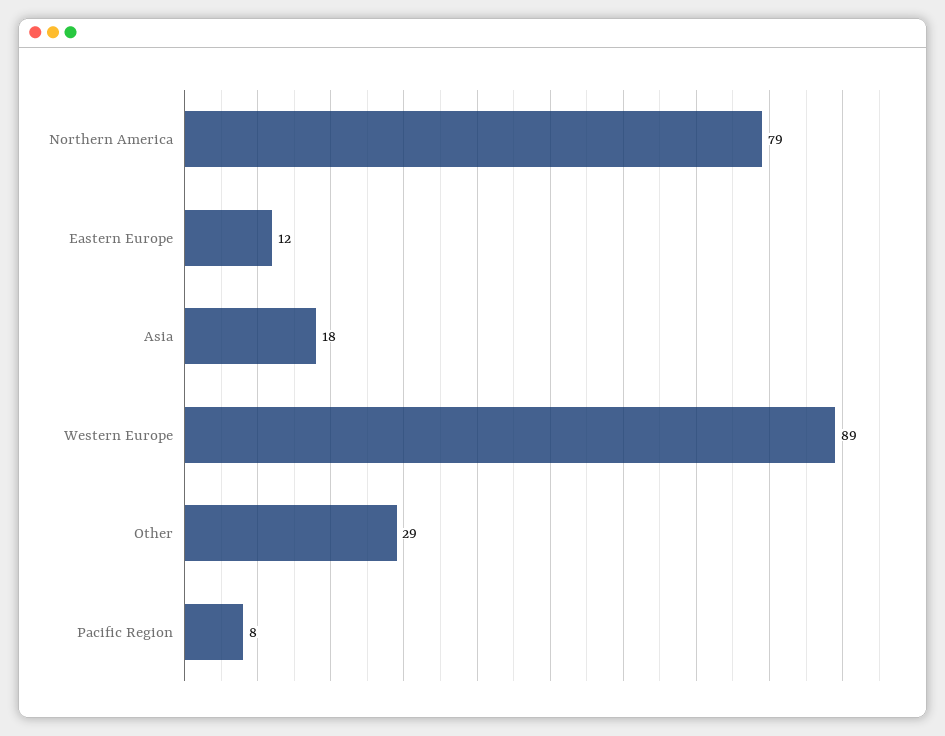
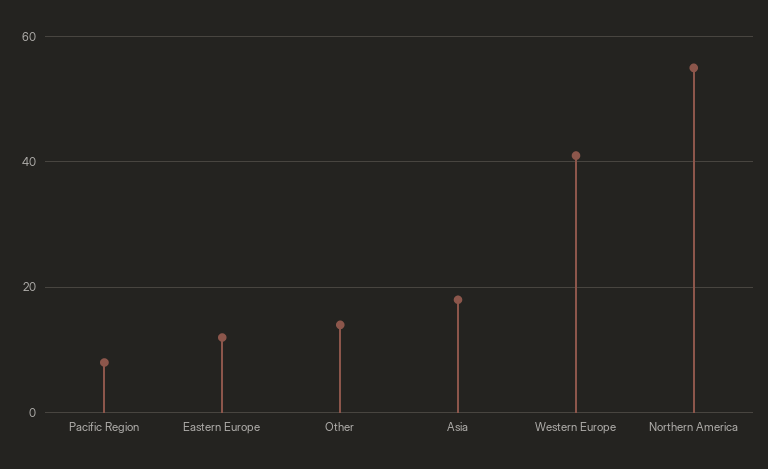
  {
-   "Northern America": 79,
+   "Northern America": 55,
    "Eastern Europe": 12,
    "Asia": 18,
-   "Western Europe": 89,
+   "Western Europe": 40,
-   "Other": 29,
+   "Other": 15,
    "Pacific Region": 8
  }

